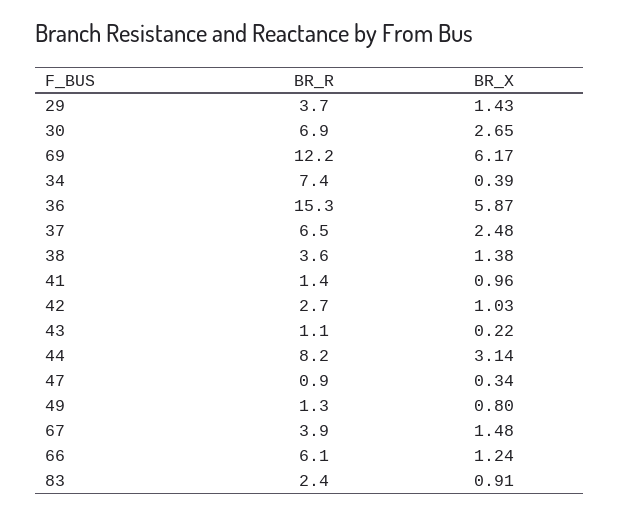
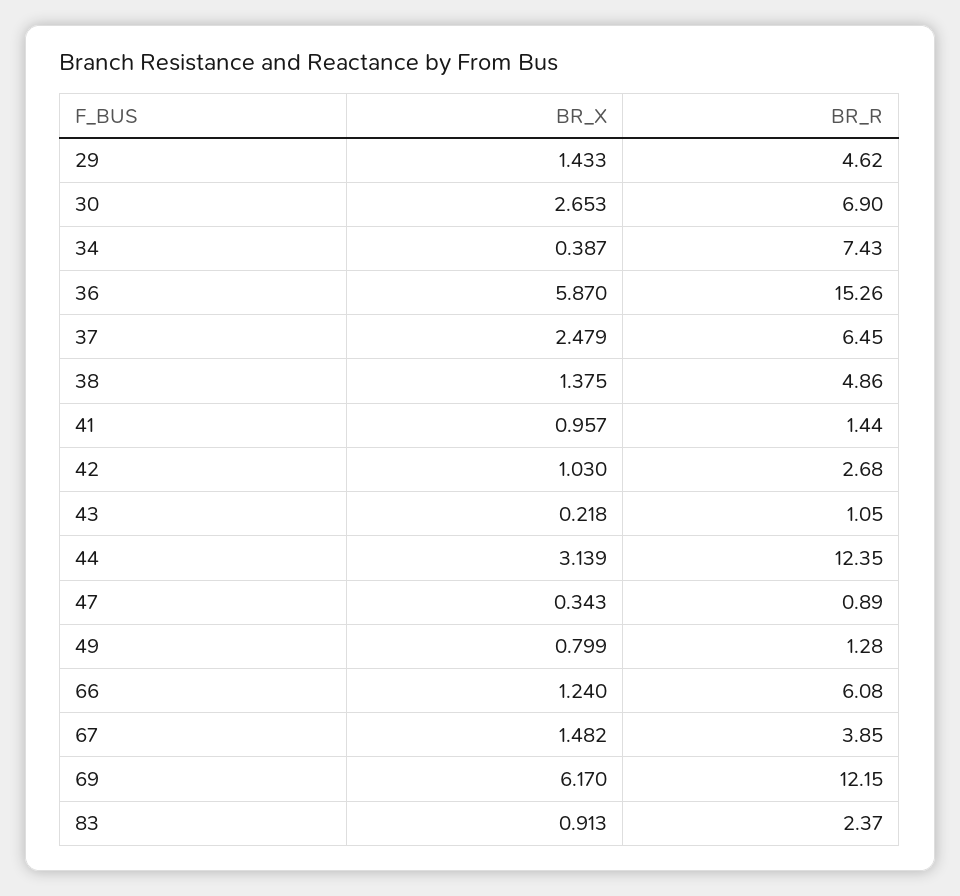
  {
    "BR_R": {
-     "29": 3.7,
+     "29": 4.62,
      "30": 6.9,
      "69": 12.15,
      "34": 7.43,
      "36": 15.26,
      "37": 6.45,
-     "38": 3.6,
+     "38": 4.86,
      "41": 1.44,
      "42": 2.68,
      "43": 1.05,
-     "44": 8.2,
+     "44": 12.35,
      "47": 0.89,
      "49": 1.28,
      "67": 3.85,
      "66": 6.08,
      "83": 2.37
    },
    "BR_X": {
      "29": 1.433,
      "30": 2.653,
      "69": 6.17,
      "34": 0.387,
      "36": 5.87,
      "37": 2.479,
      "38": 1.375,
      "41": 0.957,
      "42": 1.03,
      "43": 0.218,
      "44": 3.139,
      "47": 0.343,
      "49": 0.799,
      "67": 1.482,
      "66": 1.24,
      "83": 0.913
    }
  }

